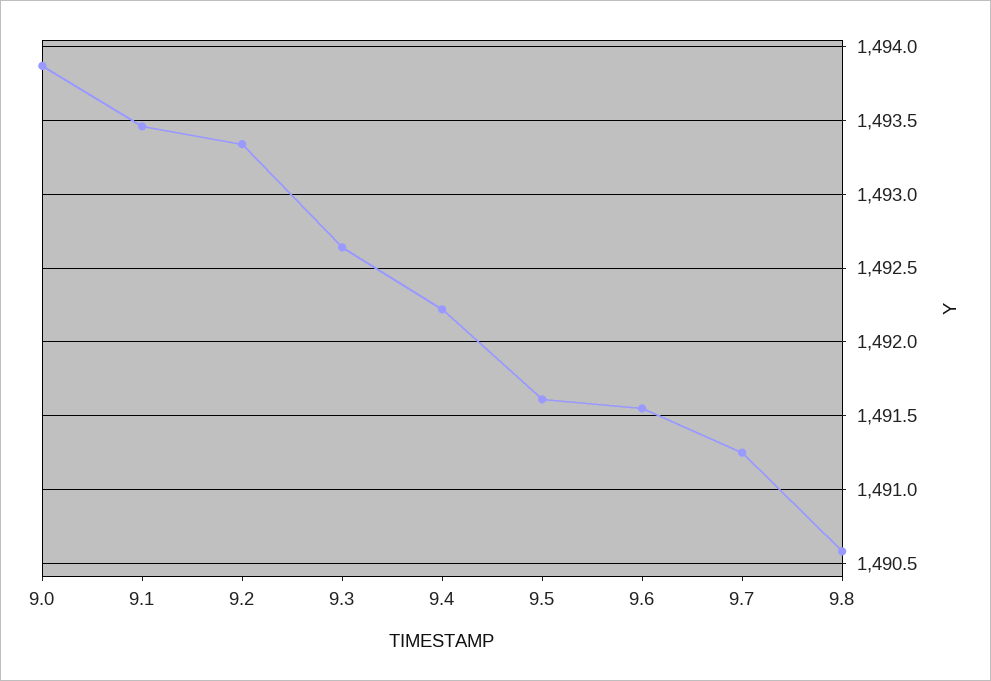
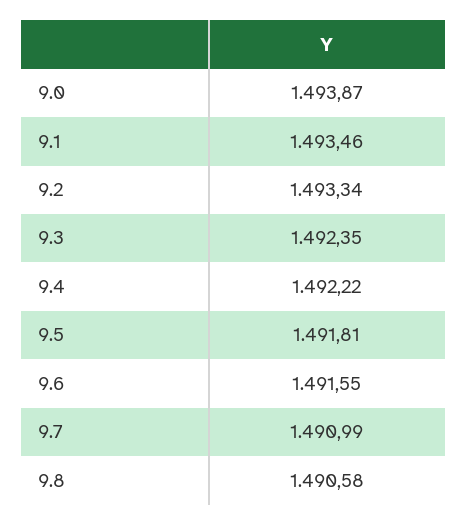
  {
    "9.0": 1493.87,
    "9.1": 1493.46,
    "9.2": 1493.34,
-   "9.3": 1492.65,
+   "9.3": 1492.35,
    "9.4": 1492.22,
-   "9.5": 1491.6,
+   "9.5": 1491.81,
    "9.6": 1491.55,
-   "9.7": 1491.25,
+   "9.7": 1490.99,
    "9.8": 1490.58
  }

